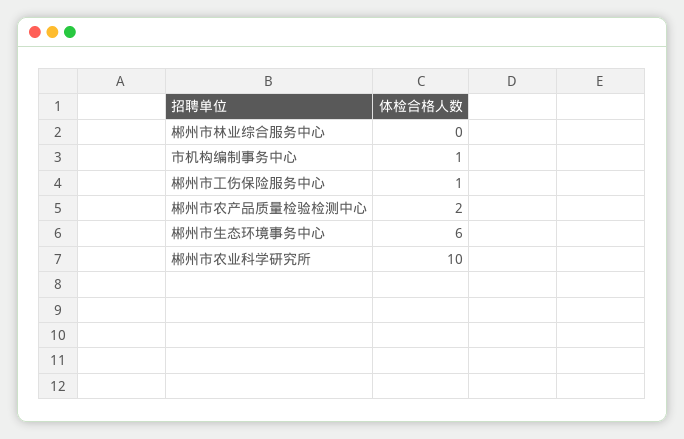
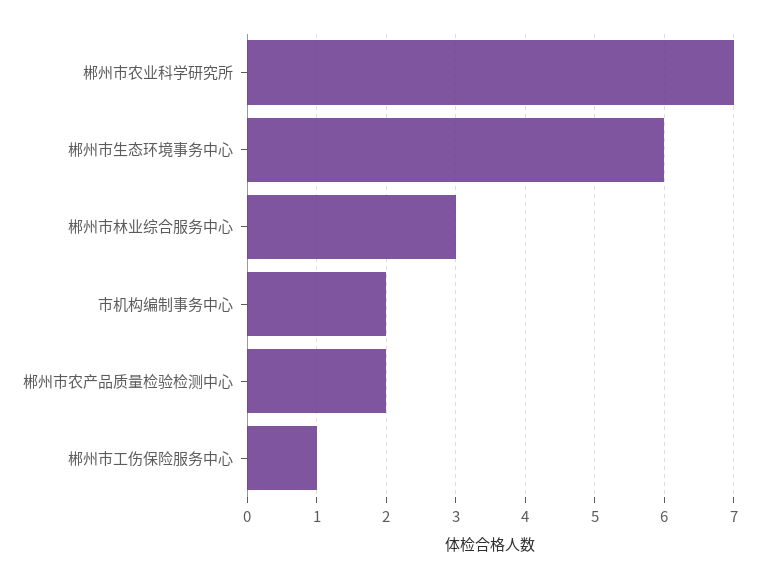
  {
-   "郴州市林业综合服务中心": 0,
+   "郴州市林业综合服务中心": 3,
-   "市机构编制事务中心": 1,
+   "市机构编制事务中心": 2,
    "郴州市工伤保险服务中心": 1,
    "郴州市农产品质量检验检测中心": 2,
    "郴州市生态环境事务中心": 6,
-   "郴州市农业科学研究所": 10
+   "郴州市农业科学研究所": 7
  }

